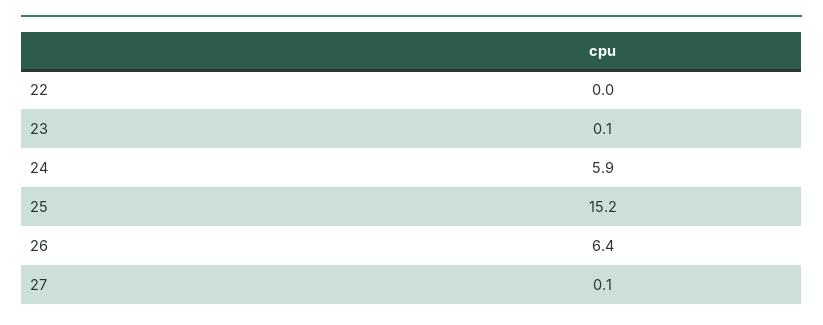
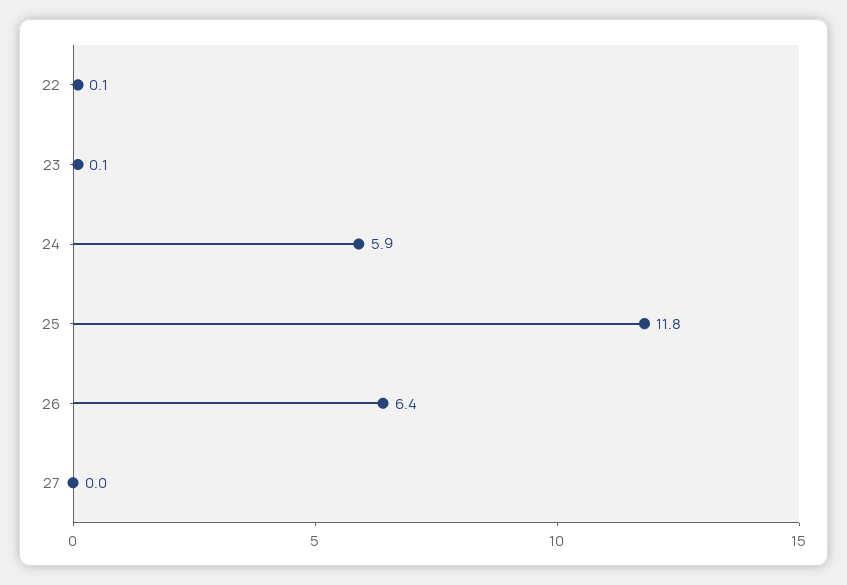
  {
-   "22": 0,
+   "22": 0.1,
    "23": 0.1,
    "24": 5.9,
-   "25": 15.2,
+   "25": 11.8,
    "26": 6.4,
-   "27": 0.1
+   "27": 0
  }

